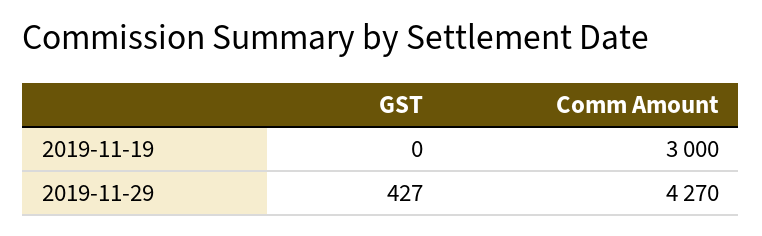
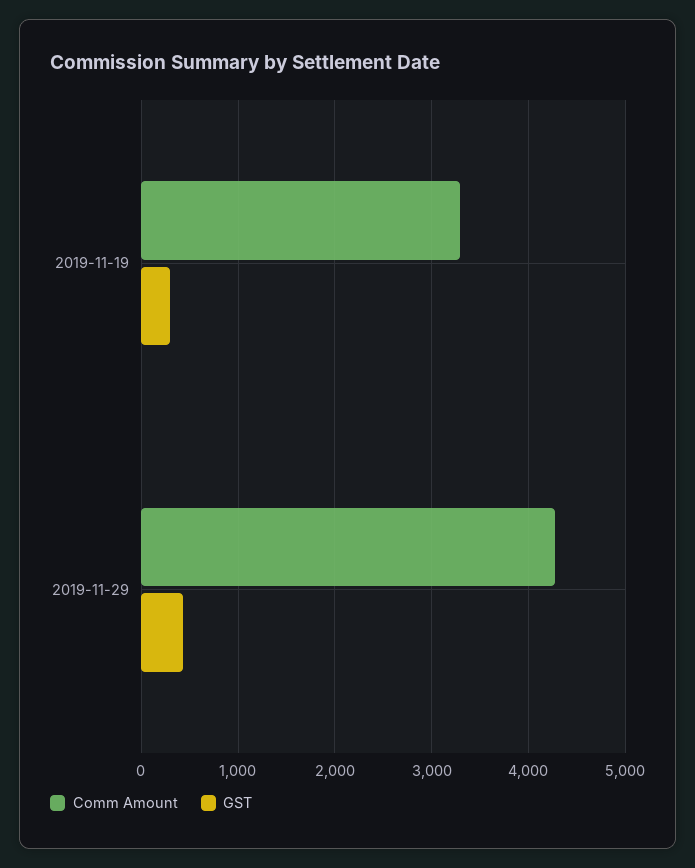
  {
    "GST": {
-     "2019-11-19": 0,
+     "2019-11-19": 300,
      "2019-11-29": 427
    },
    "Comm Amount": {
-     "2019-11-19": 3000,
+     "2019-11-19": 3300,
      "2019-11-29": 4270
    }
  }

